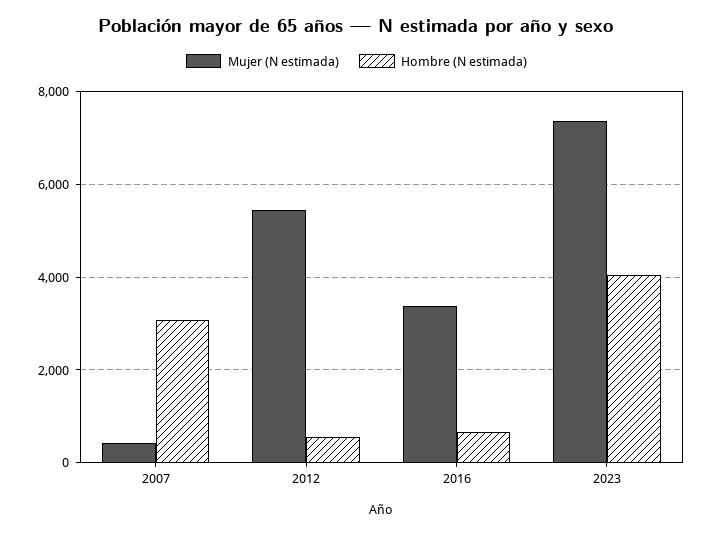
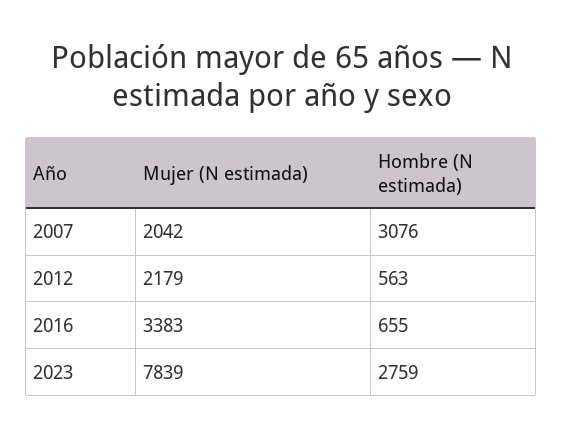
  {
    "Mujer (N estimada)": {
-     "2007": 400,
+     "2007": 2042,
-     "2012": 5400,
+     "2012": 2179,
      "2016": 3383,
-     "2023": 7400
+     "2023": 7839
    },
    "Hombre (N estimada)": {
      "2007": 3076,
      "2012": 563,
      "2016": 655,
-     "2023": 4000
+     "2023": 2759
    }
  }

